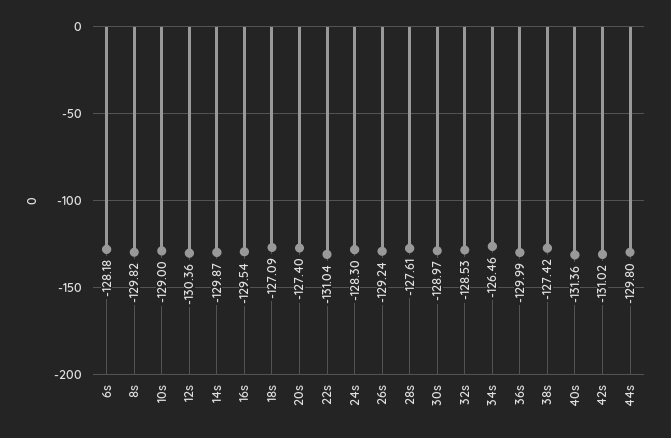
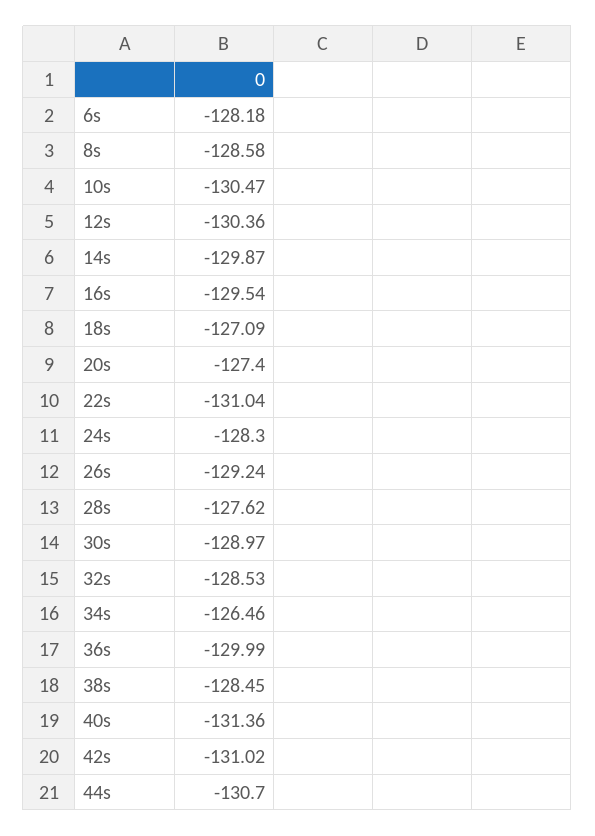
  {
    "6s": -128.18,
-   "8s": -129.82,
+   "8s": -128.58,
-   "10s": -129,
+   "10s": -130.47,
    "12s": -130.36,
    "14s": -129.87,
    "16s": -129.54,
    "18s": -127.09,
    "20s": -127.4,
    "22s": -131.04,
    "24s": -128.3,
    "26s": -129.24,
-   "28s": -127.61,
+   "28s": -127.62,
    "30s": -128.97,
    "32s": -128.53,
    "34s": -126.46,
    "36s": -129.99,
-   "38s": -127.42,
+   "38s": -128.45,
    "40s": -131.36,
    "42s": -131.02,
-   "44s": -129.8
+   "44s": -130.7
  }

